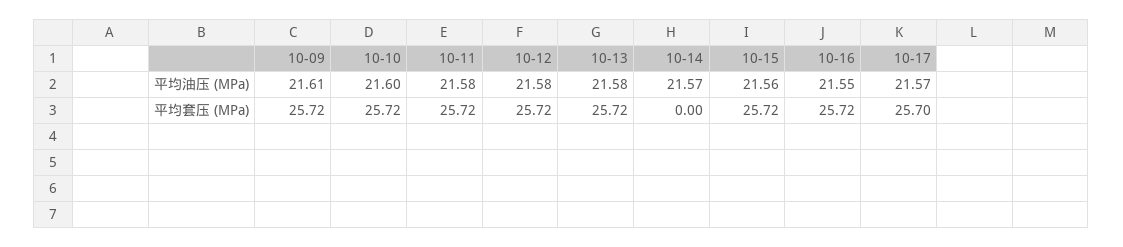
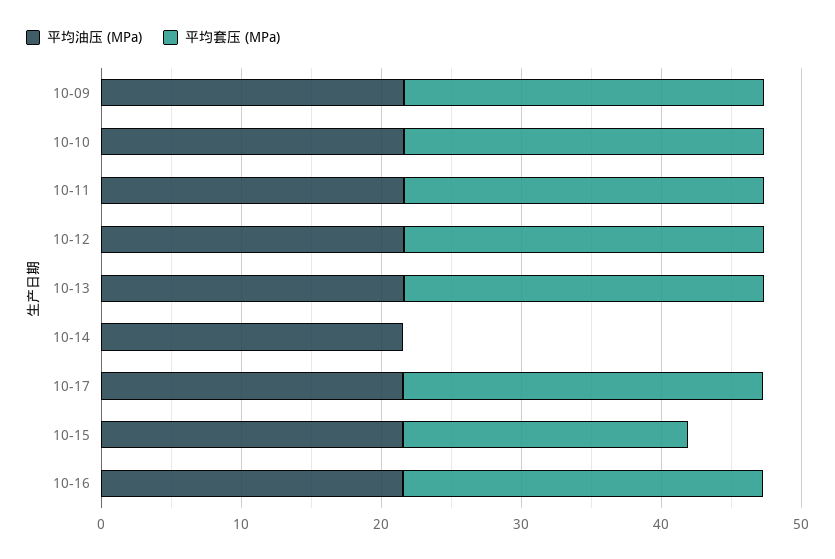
  {
    "平均油压 (MPa)": {
      "10-09": 21.61,
      "10-10": 21.6,
      "10-11": 21.58,
      "10-12": 21.58,
      "10-13": 21.58,
      "10-14": 21.57,
      "10-15": 21.56,
      "10-16": 21.55,
      "10-17": 21.57
    },
    "平均套压 (MPa)": {
      "10-09": 25.72,
      "10-10": 25.72,
      "10-11": 25.72,
      "10-12": 25.72,
      "10-13": 25.72,
      "10-14": 0,
-     "10-15": 25.72,
+     "10-15": 20,
      "10-16": 25.72,
      "10-17": 25.7
    }
  }

